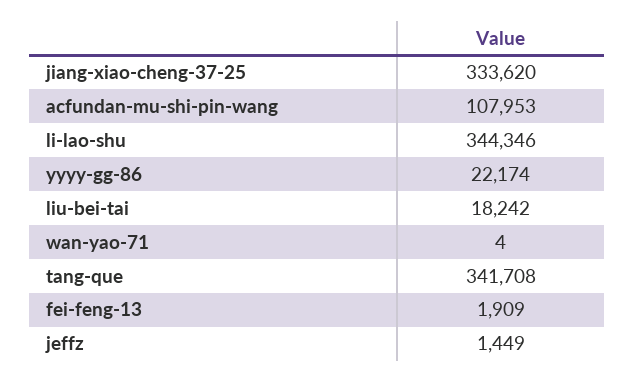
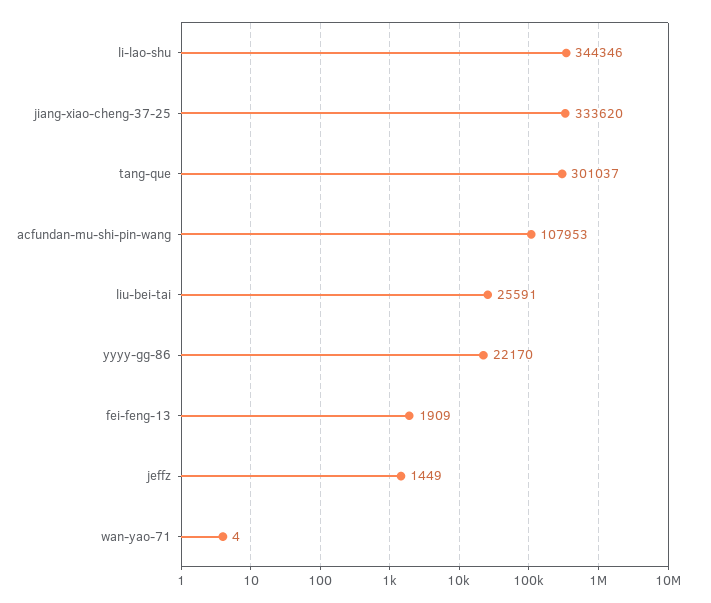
  {
    "jiang-xiao-cheng-37-25": 333620,
    "acfundan-mu-shi-pin-wang": 107953,
    "li-lao-shu": 344346,
-   "yyyy-gg-86": 22174,
+   "yyyy-gg-86": 22170,
-   "liu-bei-tai": 18242,
+   "liu-bei-tai": 25591,
    "wan-yao-71": 4,
-   "tang-que": 341708,
+   "tang-que": 301037,
    "fei-feng-13": 1909,
    "jeffz": 1449
  }

